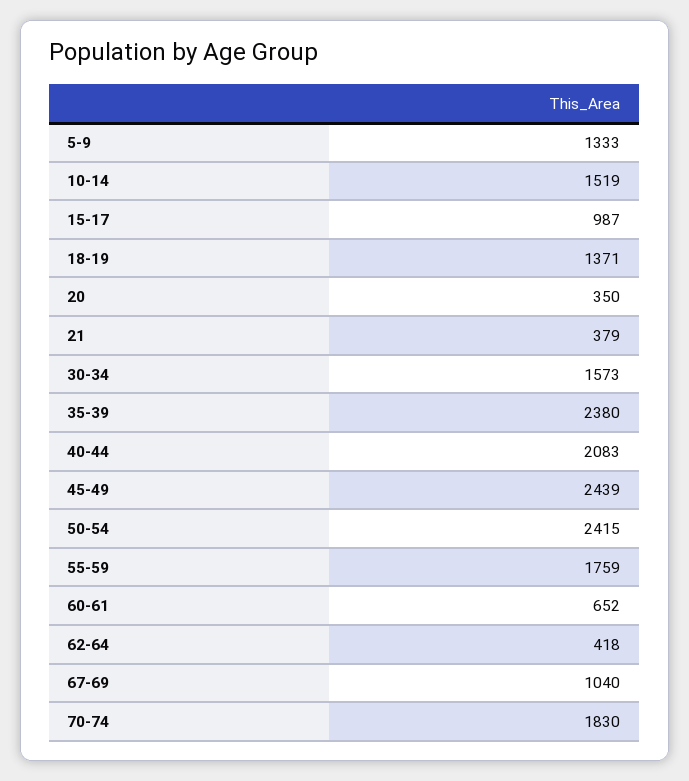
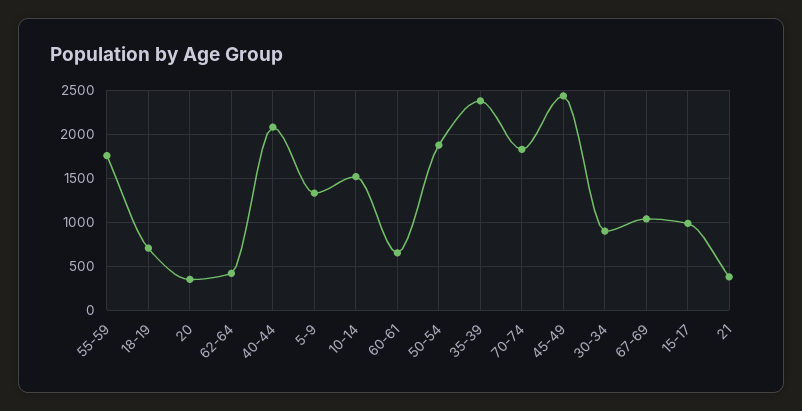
  {
    "5-9": 1333,
    "10-14": 1519,
    "15-17": 987,
-   "18-19": 1371,
+   "18-19": 700,
    "20": 350,
    "21": 379,
-   "30-34": 1573,
+   "30-34": 900,
    "35-39": 2380,
    "40-44": 2083,
    "45-49": 2439,
-   "50-54": 2415,
+   "50-54": 1900,
    "55-59": 1759,
    "60-61": 652,
    "62-64": 418,
    "67-69": 1040,
    "70-74": 1830
  }

